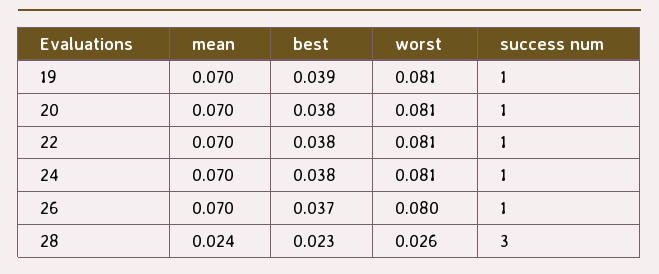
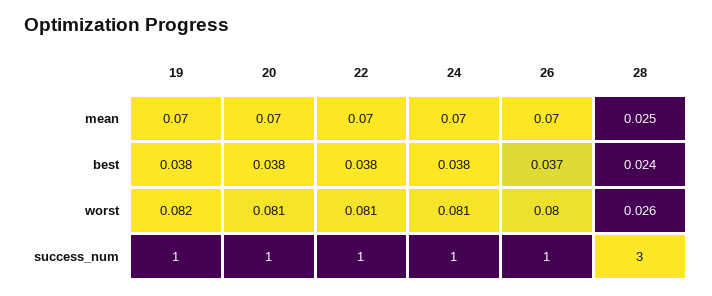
  {
    "mean": {
      "19": 0.07,
      "20": 0.07,
      "22": 0.07,
      "24": 0.07,
      "26": 0.07,
-     "28": 0.024
+     "28": 0.025
    },
    "best": {
-     "19": 0.039,
+     "19": 0.038,
      "20": 0.038,
      "22": 0.038,
      "24": 0.038,
      "26": 0.037,
-     "28": 0.023
+     "28": 0.024
    },
    "worst": {
-     "19": 0.081,
+     "19": 0.082,
      "20": 0.081,
      "22": 0.081,
      "24": 0.081,
      "26": 0.08,
      "28": 0.026
    },
    "success num": {
      "19": 1,
      "20": 1,
      "22": 1,
      "24": 1,
      "26": 1,
      "28": 3
    }
  }

